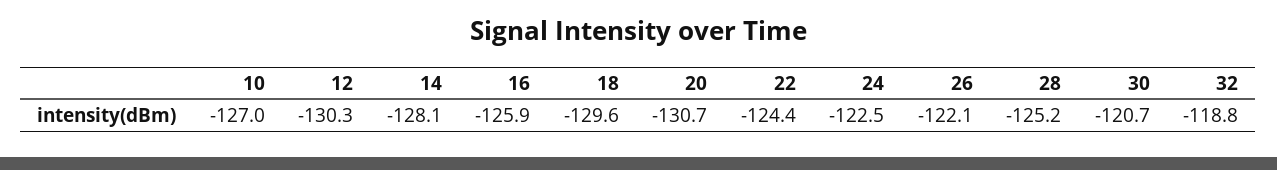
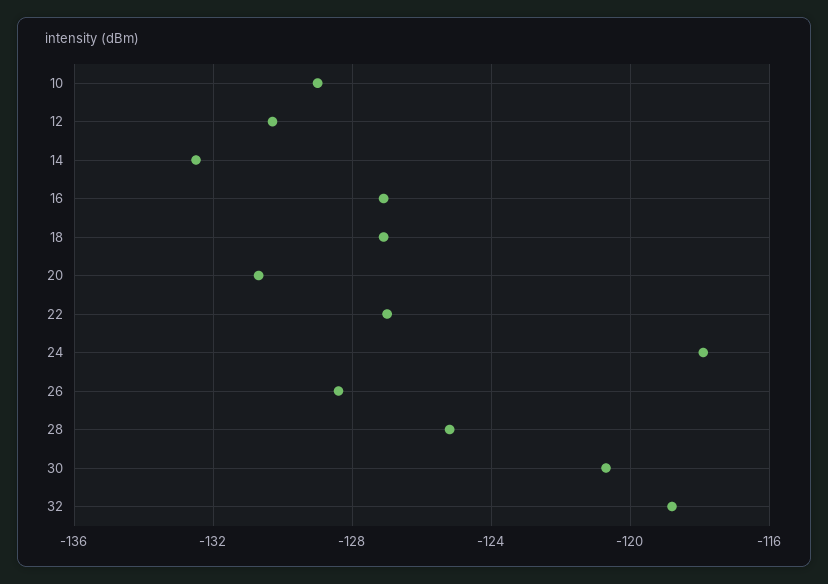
  {
-   "10": -127,
+   "10": -129,
    "12": -130.3,
-   "14": -128.1,
+   "14": -132.5,
-   "16": -125.9,
+   "16": -127,
-   "18": -129.6,
+   "18": -127,
    "20": -130.7,
-   "22": -124.4,
+   "22": -127,
-   "24": -122.5,
+   "24": -118,
-   "26": -122.1,
+   "26": -128.5,
    "28": -125.2,
    "30": -120.7,
    "32": -118.8
  }

